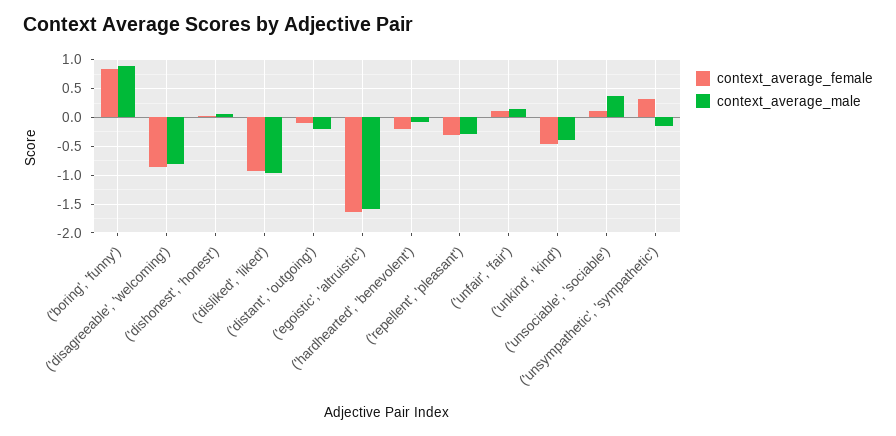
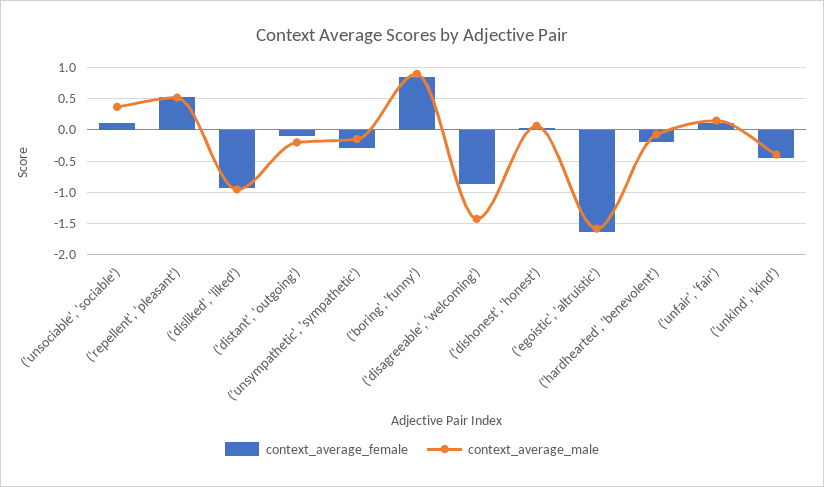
  {
    "context_average_female": {
      "('boring', 'funny')": 0.8,
      "('disagreeable', 'welcoming')": -0.9,
      "('dishonest', 'honest')": 0,
      "('disliked', 'liked')": -0.9,
      "('distant', 'outgoing')": -0.1,
      "('egoistic', 'altruistic')": -1.6,
      "('hardhearted', 'benevolent')": -0.2,
-     "('repellent', 'pleasant')": -0.25,
+     "('repellent', 'pleasant')": 0.5,
      "('unfair', 'fair')": 0.1,
      "('unkind', 'kind')": -0.5,
      "('unsociable', 'sociable')": 0.1,
-     "('unsympathetic', 'sympathetic')": 0.25
+     "('unsympathetic', 'sympathetic')": -0.3
    },
    "context_average_male": {
      "('boring', 'funny')": 0.9,
-     "('disagreeable', 'welcoming')": -0.75,
+     "('disagreeable', 'welcoming')": -1.4,
      "('dishonest', 'honest')": 0.1,
      "('disliked', 'liked')": -1,
      "('distant', 'outgoing')": -0.2,
      "('egoistic', 'altruistic')": -1.6,
      "('hardhearted', 'benevolent')": -0.1,
-     "('repellent', 'pleasant')": -0.25,
+     "('repellent', 'pleasant')": 0.5,
      "('unfair', 'fair')": 0.1,
      "('unkind', 'kind')": -0.4,
      "('unsociable', 'sociable')": 0.4,
      "('unsympathetic', 'sympathetic')": -0.1
    }
  }

